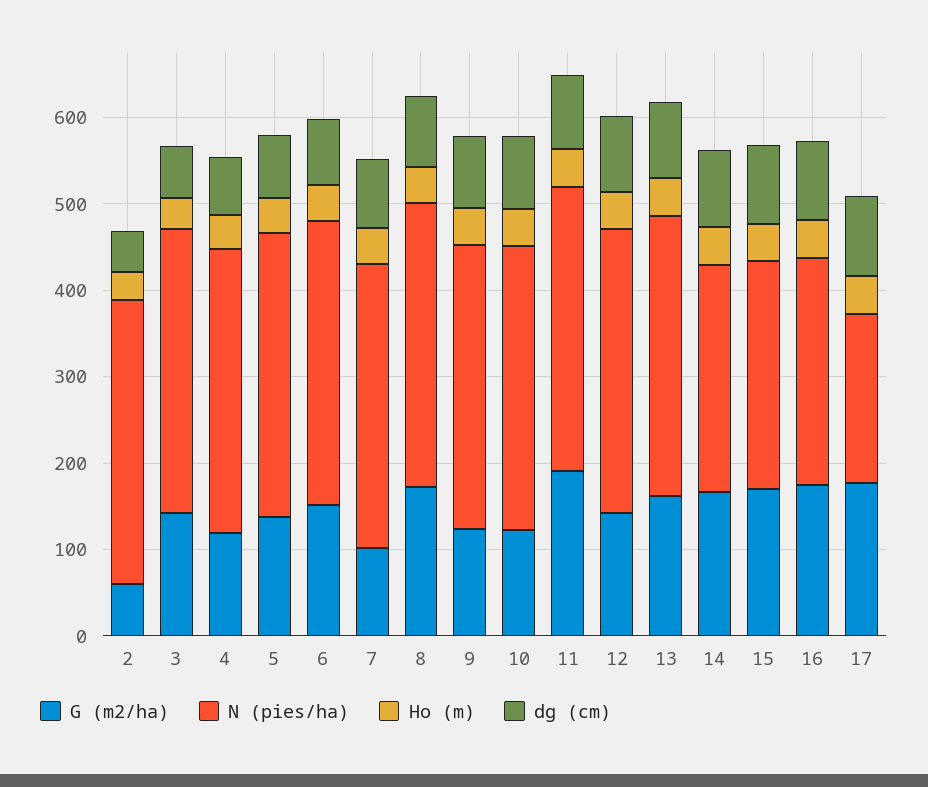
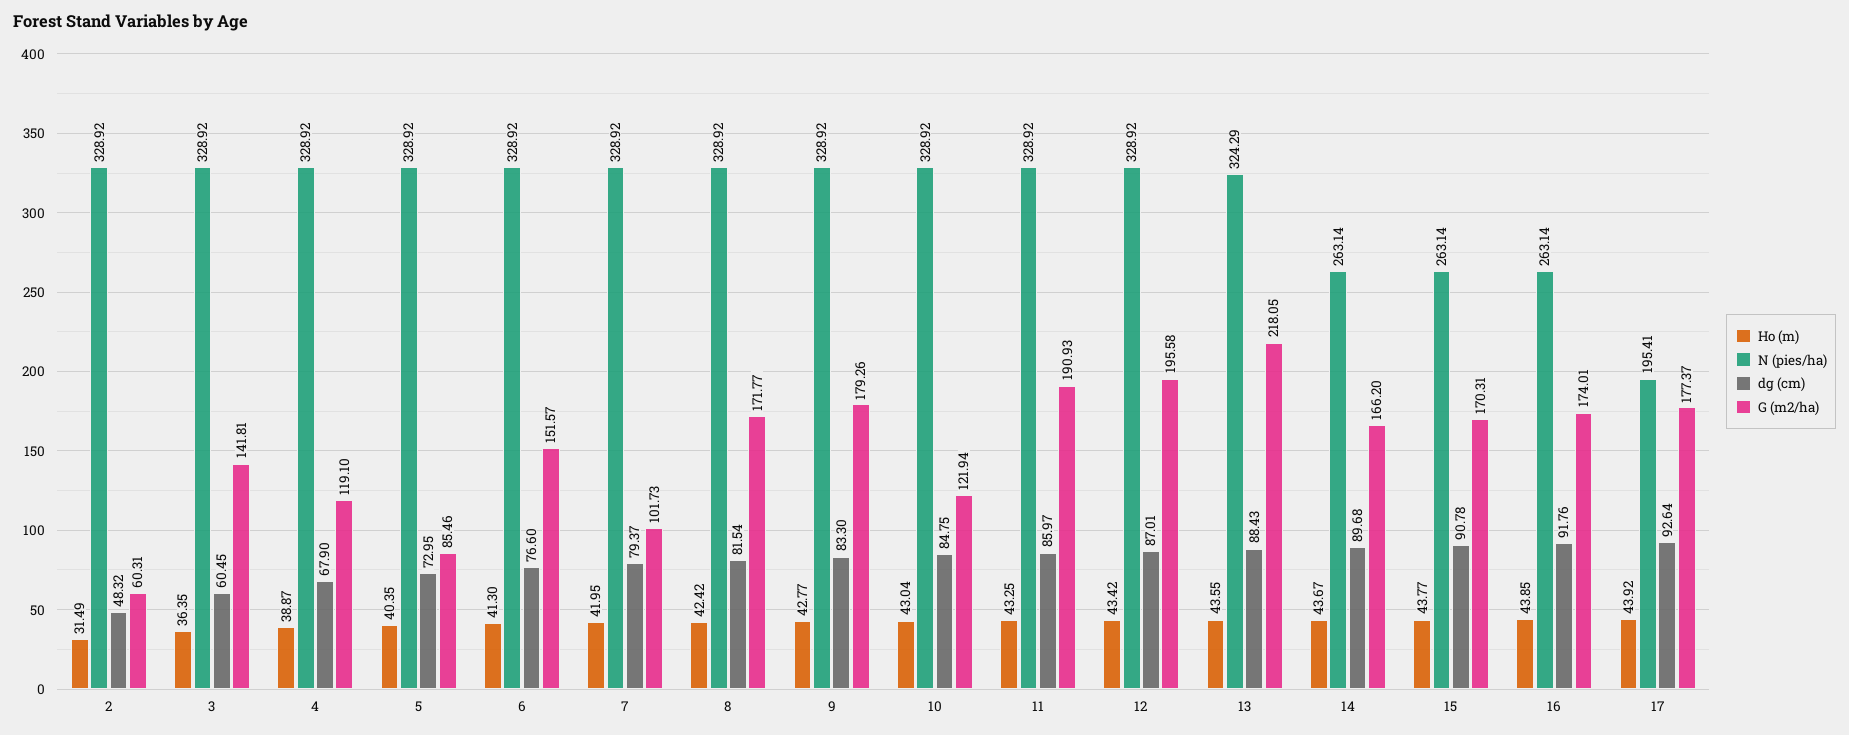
  {
    "G (m2/ha)": {
      "2": 60.31,
      "3": 141.81,
      "4": 119.1,
-     "5": 140,
+     "5": 85.46,
      "6": 151.57,
      "7": 101.73,
      "8": 171.77,
-     "9": 120,
+     "9": 179.26,
      "10": 121.94,
      "11": 190.93,
-     "12": 140,
+     "12": 195.58,
-     "13": 160,
+     "13": 218.05,
      "14": 166.2,
      "15": 170.31,
      "16": 174.01,
      "17": 177.37
    },
    "N (pies/ha)": {
      "2": 328.92,
      "3": 328.92,
      "4": 328.92,
      "5": 328.92,
      "6": 328.92,
      "7": 328.92,
      "8": 328.92,
      "9": 328.92,
      "10": 328.92,
      "11": 328.92,
      "12": 328.92,
      "13": 324.29,
      "14": 263.14,
      "15": 263.14,
      "16": 263.14,
      "17": 195.41
    },
    "Ho (m)": {
      "2": 31.49,
      "3": 36.35,
      "4": 38.87,
      "5": 40.35,
      "6": 41.3,
      "7": 41.95,
      "8": 42.42,
      "9": 42.77,
      "10": 43.04,
      "11": 43.25,
      "12": 43.42,
      "13": 43.55,
      "14": 43.67,
      "15": 43.77,
      "16": 43.85,
      "17": 43.92
    },
    "dg (cm)": {
      "2": 48.32,
      "3": 60.45,
      "4": 67.9,
      "5": 72.95,
      "6": 76.6,
      "7": 79.37,
      "8": 81.54,
      "9": 83.3,
      "10": 84.75,
      "11": 85.97,
      "12": 87.01,
      "13": 88.43,
      "14": 89.68,
      "15": 90.78,
      "16": 91.76,
      "17": 92.64
    }
  }

